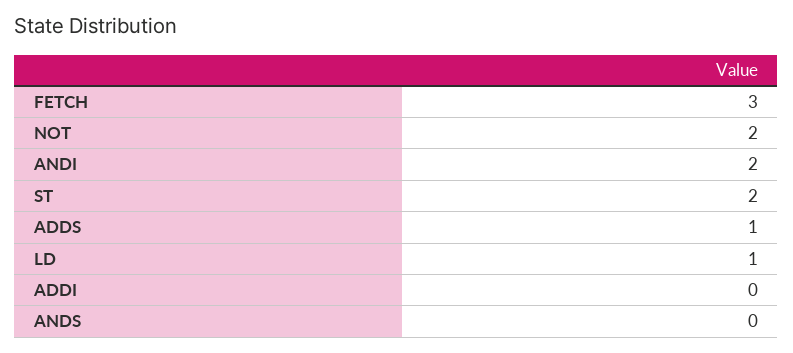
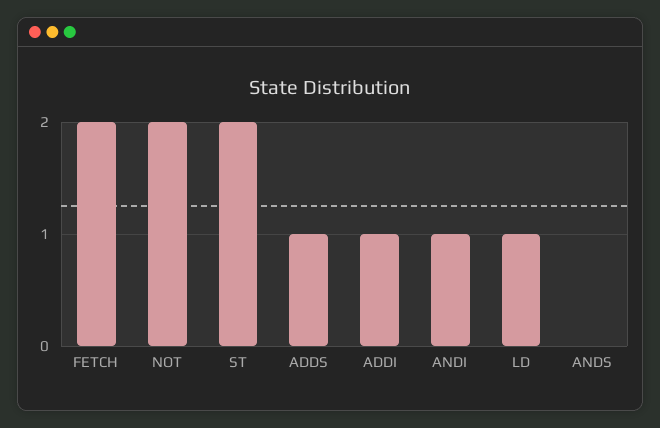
  {
-   "FETCH": 3,
+   "FETCH": 2,
    "NOT": 2,
-   "ANDI": 2,
+   "ANDI": 1,
    "ST": 2,
    "ADDS": 1,
    "LD": 1,
-   "ADDI": 0,
+   "ADDI": 1,
    "ANDS": 0
  }

